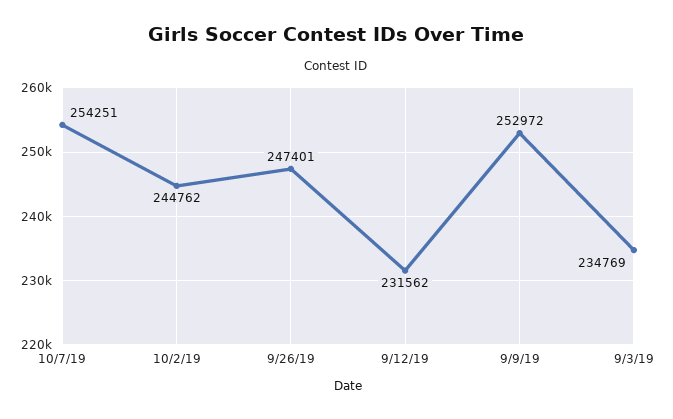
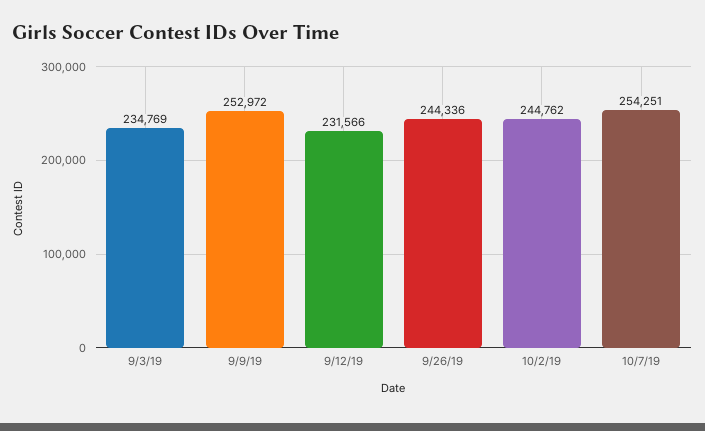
  {
    "10/7/19": 254251,
    "10/2/19": 244762,
-   "9/26/19": 247401,
+   "9/26/19": 244336,
-   "9/12/19": 231562,
+   "9/12/19": 231566,
    "9/9/19": 252972,
    "9/3/19": 234769
  }

